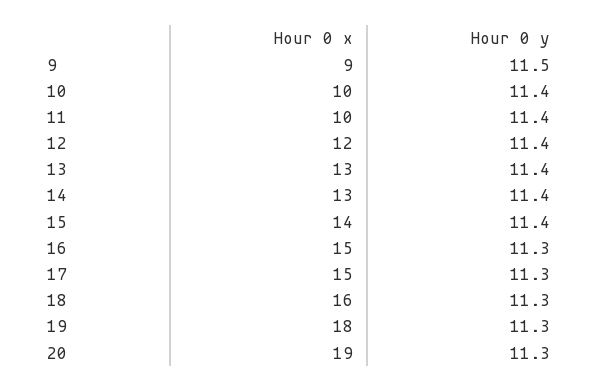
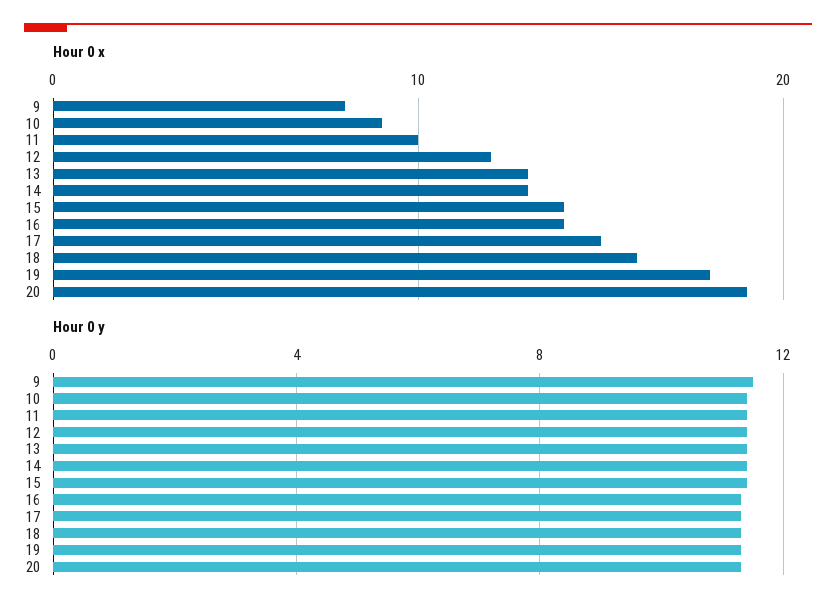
  {
    "Hour 0 x": {
-     "9": 9,
+     "9": 8,
-     "10": 10,
+     "10": 9,
      "11": 10,
      "12": 12,
      "13": 13,
      "14": 13,
      "15": 14,
-     "16": 15,
+     "16": 14,
      "17": 15,
      "18": 16,
      "19": 18,
      "20": 19
    },
    "Hour 0 y": {
      "9": 11.5,
      "10": 11.4,
      "11": 11.4,
      "12": 11.4,
      "13": 11.4,
      "14": 11.4,
      "15": 11.4,
      "16": 11.3,
      "17": 11.3,
      "18": 11.3,
      "19": 11.3,
      "20": 11.3
    }
  }

